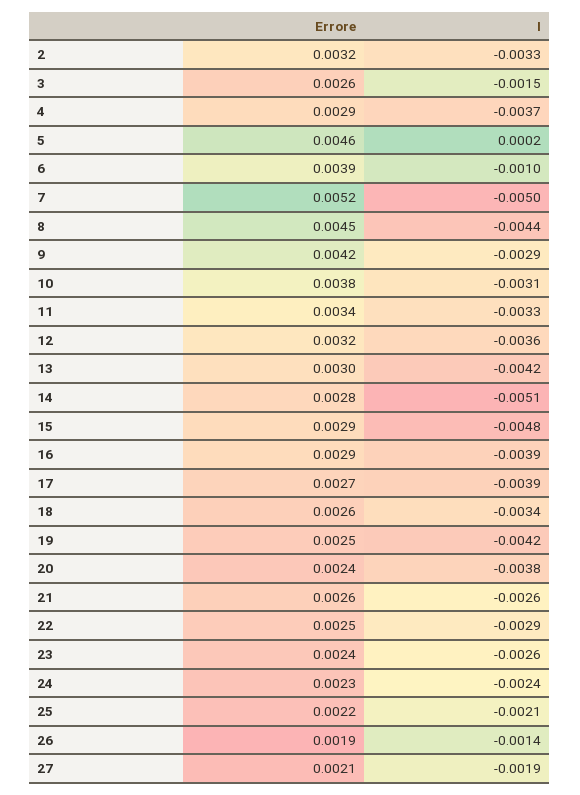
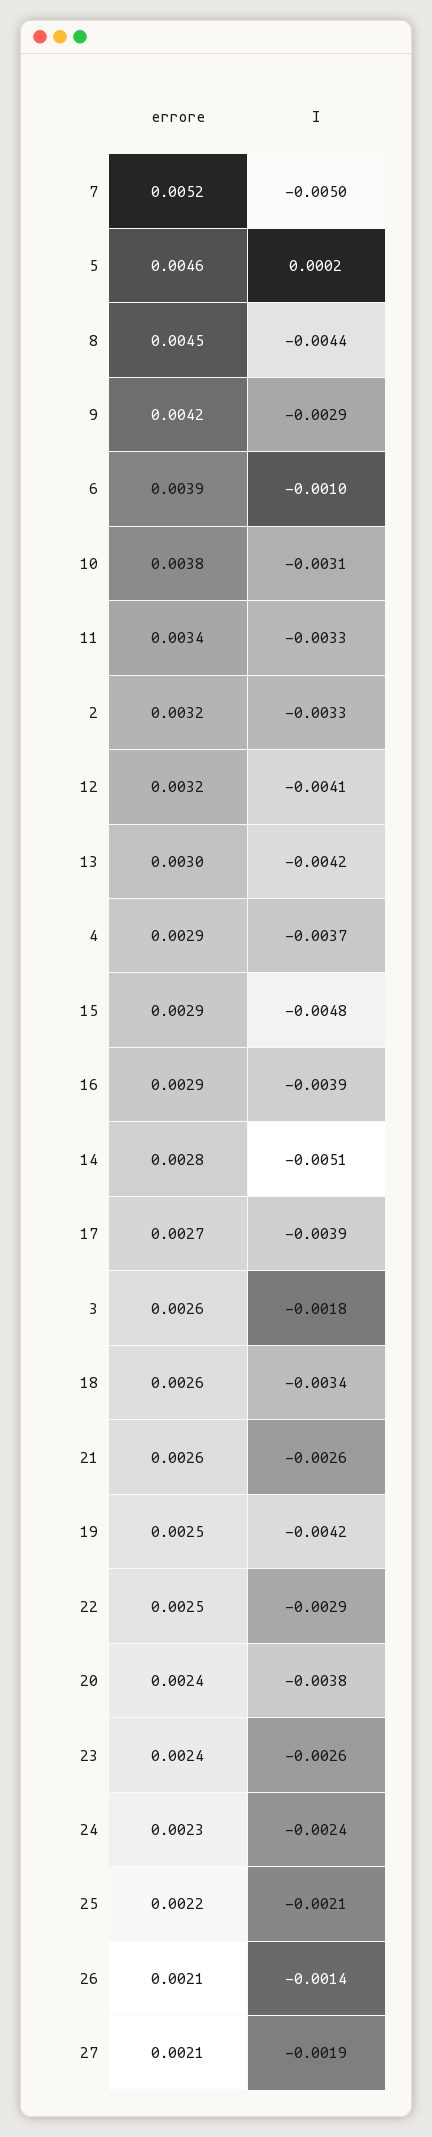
  {
    "Errore": {
      "2": 0.0032,
      "3": 0.0026,
      "4": 0.0029,
      "5": 0.0046,
      "6": 0.0039,
      "7": 0.0052,
      "8": 0.0045,
      "9": 0.0042,
      "10": 0.0038,
      "11": 0.0034,
      "12": 0.0032,
      "13": 0.003,
      "14": 0.0028,
      "15": 0.0029,
      "16": 0.0029,
      "17": 0.0027,
      "18": 0.0026,
      "19": 0.0025,
      "20": 0.0024,
      "21": 0.0026,
      "22": 0.0025,
      "23": 0.0024,
      "24": 0.0023,
      "25": 0.0022,
-     "26": 0.0019,
+     "26": 0.0021,
      "27": 0.0021
    },
    "I": {
      "2": -0.0033,
-     "3": -0.0015,
+     "3": -0.0018,
      "4": -0.0037,
      "5": 0.0002,
      "6": -0.001,
      "7": -0.005,
      "8": -0.0044,
      "9": -0.0029,
      "10": -0.0031,
      "11": -0.0033,
-     "12": -0.0036,
+     "12": -0.0041,
      "13": -0.0042,
      "14": -0.0051,
      "15": -0.0048,
      "16": -0.0039,
      "17": -0.0039,
      "18": -0.0034,
      "19": -0.0042,
      "20": -0.0038,
      "21": -0.0026,
      "22": -0.0029,
      "23": -0.0026,
      "24": -0.0024,
      "25": -0.0021,
      "26": -0.0014,
      "27": -0.0019
    }
  }

